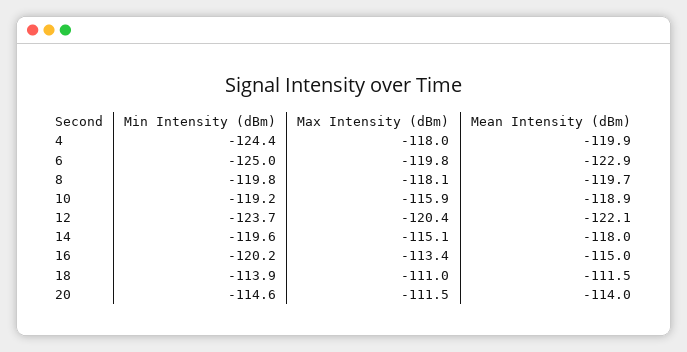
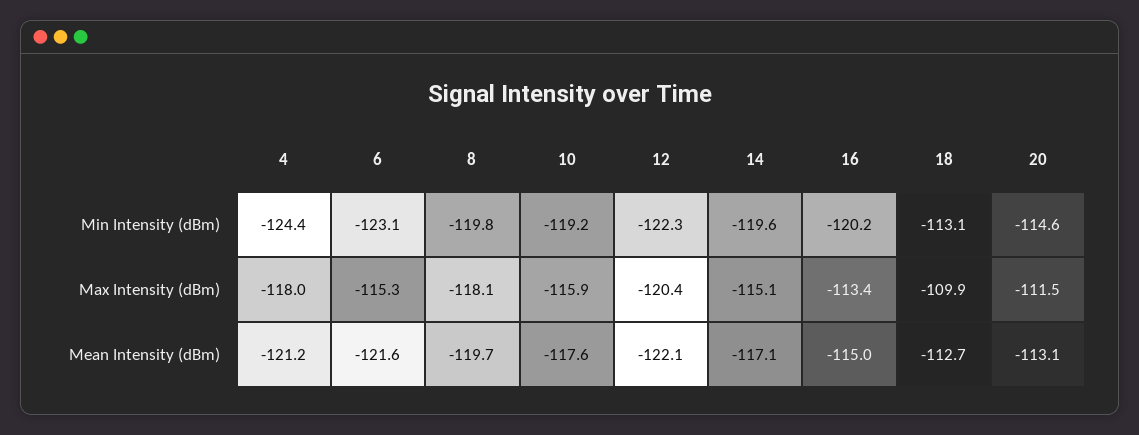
  {
    "Min Intensity (dBm)": {
      "4": -124.4,
-     "6": -125,
+     "6": -123.1,
      "8": -119.8,
      "10": -119.2,
-     "12": -123.7,
+     "12": -122.3,
      "14": -119.6,
      "16": -120.2,
-     "18": -113.9,
+     "18": -113.1,
      "20": -114.6
    },
    "Max Intensity (dBm)": {
      "4": -118,
-     "6": -119.8,
+     "6": -115.3,
      "8": -118.1,
      "10": -115.9,
      "12": -120.4,
      "14": -115.1,
      "16": -113.4,
-     "18": -111,
+     "18": -109.9,
      "20": -111.5
    },
    "Mean Intensity (dBm)": {
-     "4": -119.9,
+     "4": -121.2,
-     "6": -122.9,
+     "6": -121.6,
      "8": -119.7,
-     "10": -118.9,
+     "10": -117.6,
      "12": -122.1,
-     "14": -118,
+     "14": -117.1,
      "16": -115,
-     "18": -111.5,
+     "18": -112.7,
-     "20": -114
+     "20": -113.1
    }
  }

